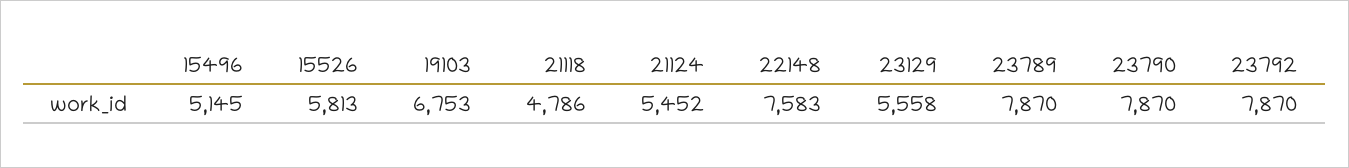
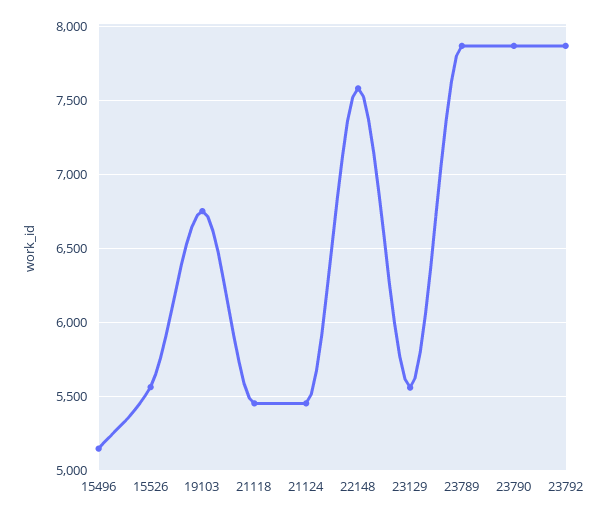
  {
    "15496": 5145,
-   "15526": 5813,
+   "15526": 5550,
    "19103": 6753,
-   "21118": 4786,
+   "21118": 5450,
    "21124": 5452,
    "22148": 7583,
    "23129": 5558,
    "23789": 7870,
    "23790": 7870,
    "23792": 7870
  }

